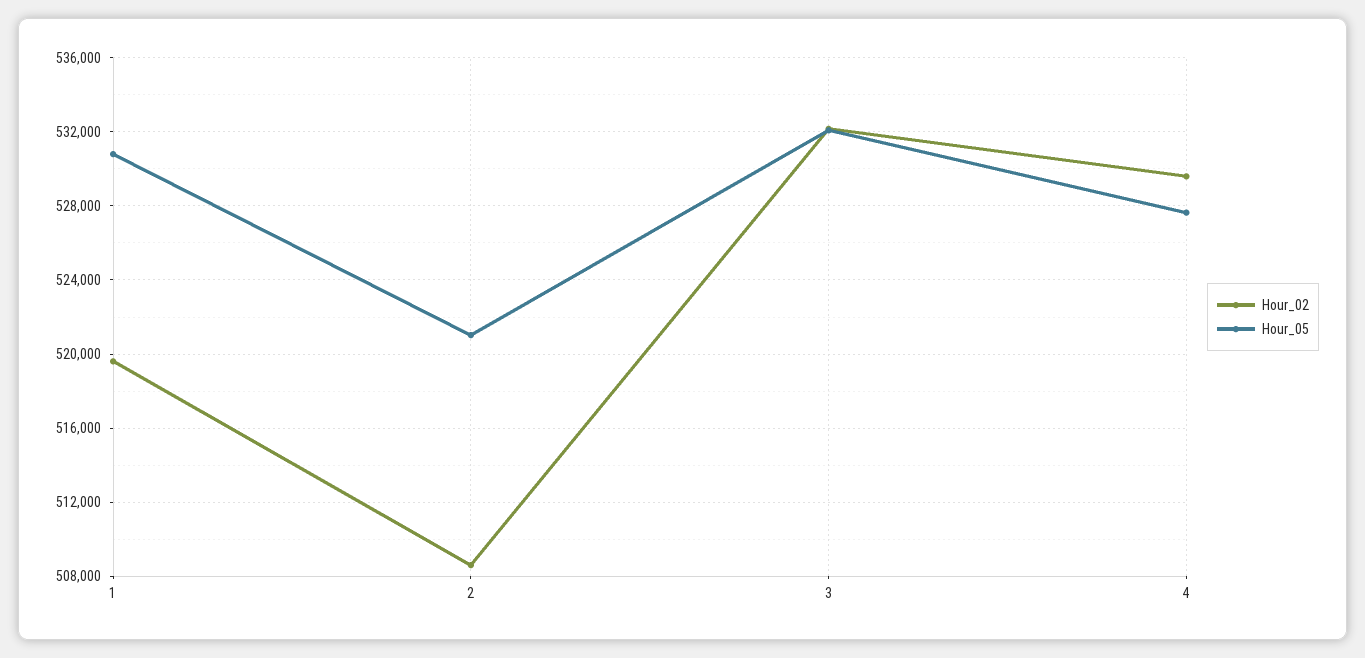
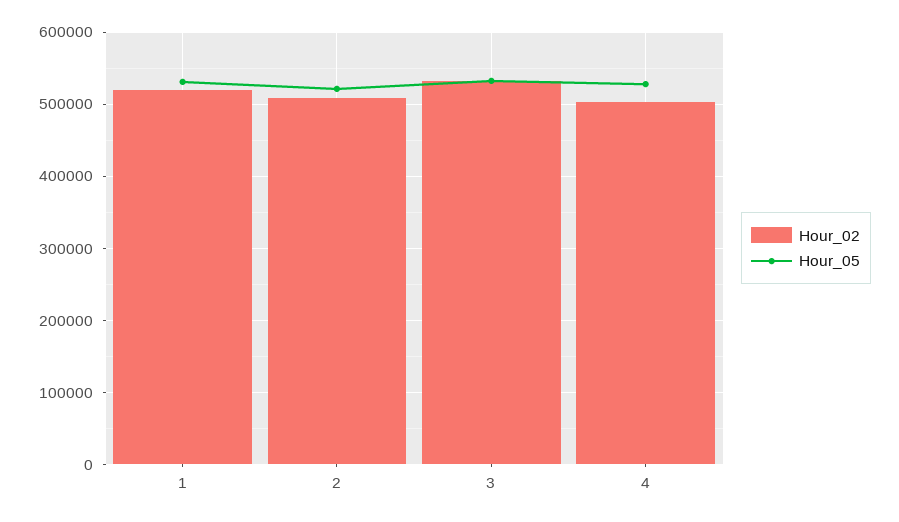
  {
    "Hour_02": {
      "1": 519500,
      "2": 508500,
      "3": 532000,
-     "4": 529500
+     "4": 500000
    },
    "Hour_05": {
      "1": 531000,
      "2": 521000,
      "3": 532000,
      "4": 527500
    }
  }

